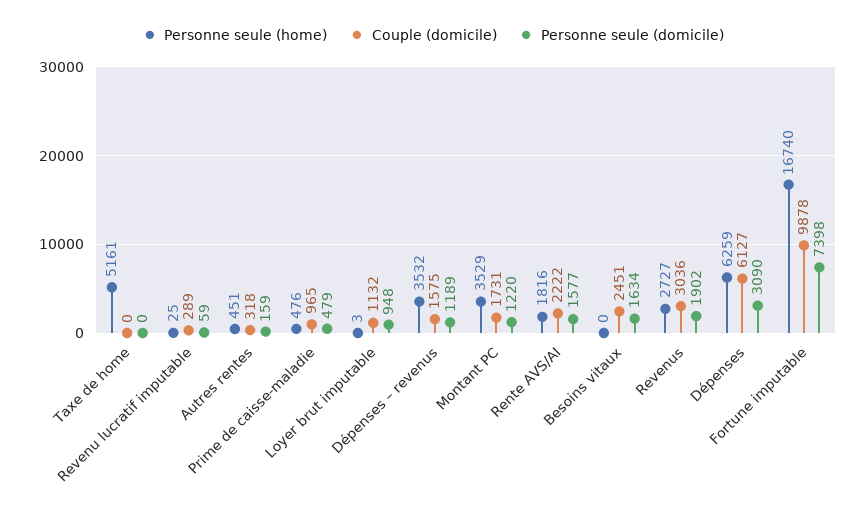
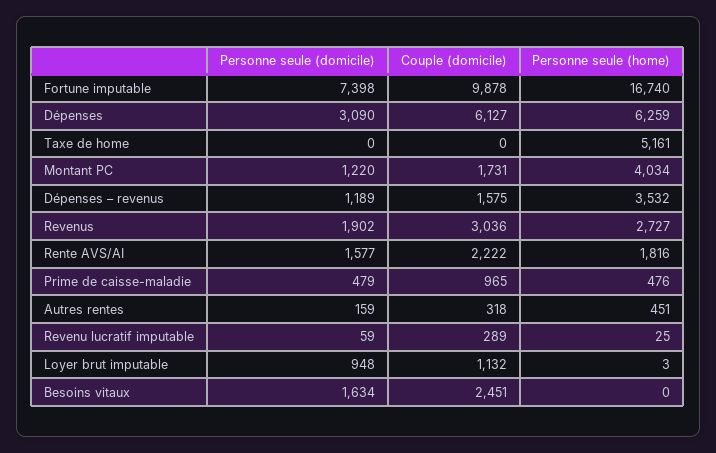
  {
    "Personne seule (home)": {
      "Taxe de home": 5161,
      "Revenu lucratif imputable": 25,
      "Autres rentes": 451,
      "Prime de caisse-maladie": 476,
      "Loyer brut imputable": 3,
      "Dépenses – revenus": 3532,
-     "Montant PC": 3529,
+     "Montant PC": 4034,
      "Rente AVS/AI": 1816,
      "Besoins vitaux": 0,
      "Revenus": 2727,
      "Dépenses": 6259,
      "Fortune imputable": 16740
    },
    "Couple (domicile)": {
      "Taxe de home": 0,
      "Revenu lucratif imputable": 289,
      "Autres rentes": 318,
      "Prime de caisse-maladie": 965,
      "Loyer brut imputable": 1132,
      "Dépenses – revenus": 1575,
      "Montant PC": 1731,
      "Rente AVS/AI": 2222,
      "Besoins vitaux": 2451,
      "Revenus": 3036,
      "Dépenses": 6127,
      "Fortune imputable": 9878
    },
    "Personne seule (domicile)": {
      "Taxe de home": 0,
      "Revenu lucratif imputable": 59,
      "Autres rentes": 159,
      "Prime de caisse-maladie": 479,
      "Loyer brut imputable": 948,
      "Dépenses – revenus": 1189,
      "Montant PC": 1220,
      "Rente AVS/AI": 1577,
      "Besoins vitaux": 1634,
      "Revenus": 1902,
      "Dépenses": 3090,
      "Fortune imputable": 7398
    }
  }

